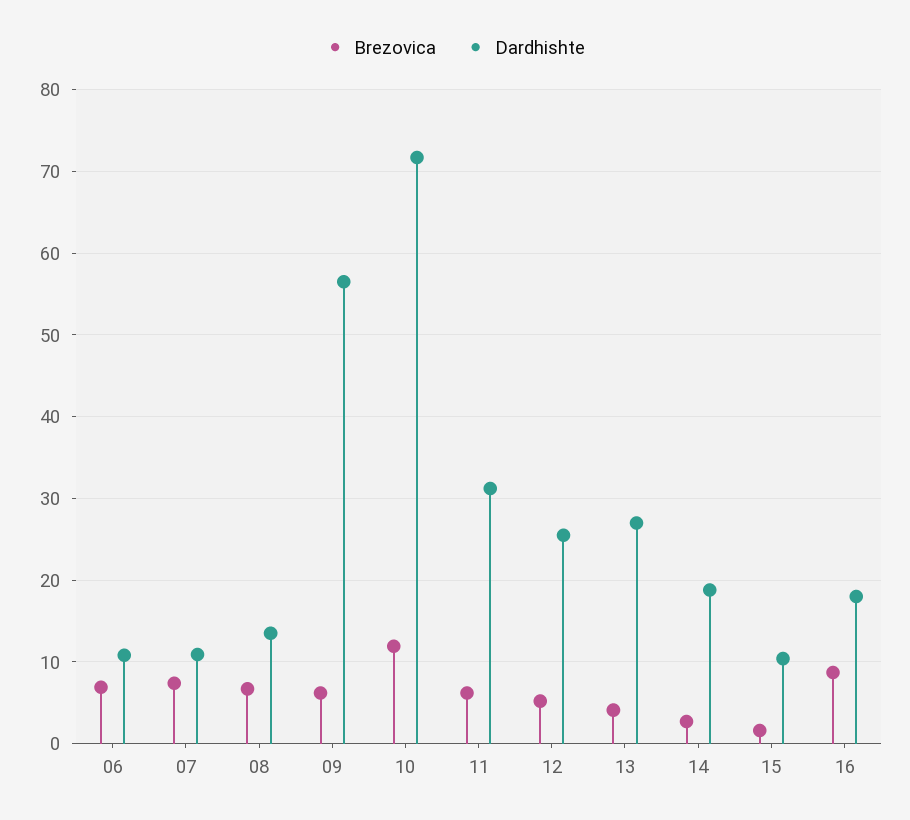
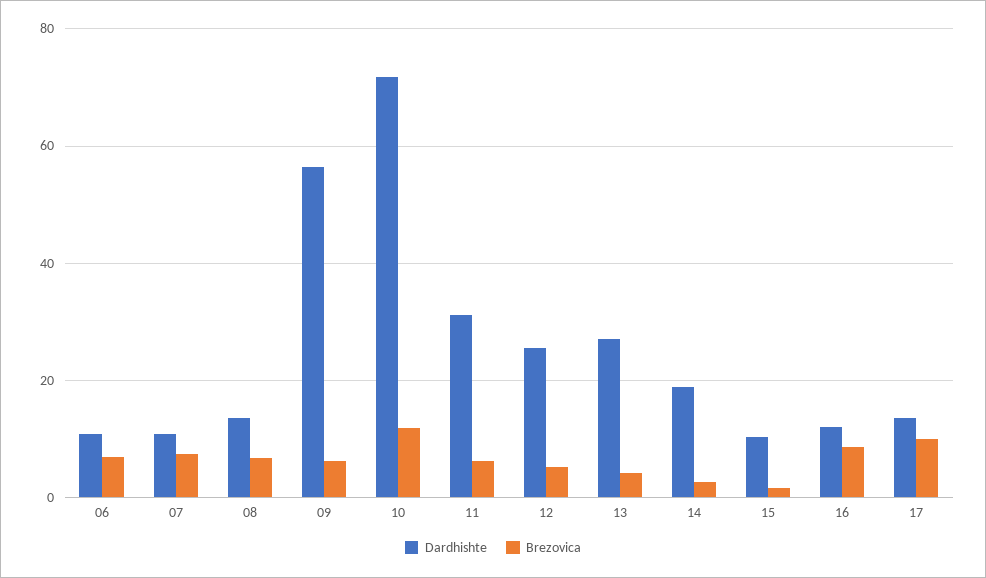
  {
    "Brezovica": {
      "06": 7,
      "07": 7,
      "08": 7,
      "09": 6,
      "10": 12,
      "11": 6,
      "12": 5,
      "13": 4,
      "14": 3,
      "15": 2,
-     "16": 9
+     "16": 9,
+     "17": 10
    },
    "Dardhishte": {
      "06": 11,
      "07": 11,
      "08": 14,
      "09": 57,
      "10": 72,
      "11": 31,
      "12": 26,
      "13": 27,
      "14": 19,
      "15": 10,
-     "16": 18
+     "16": 12,
+     "17": 14
    }
  }

